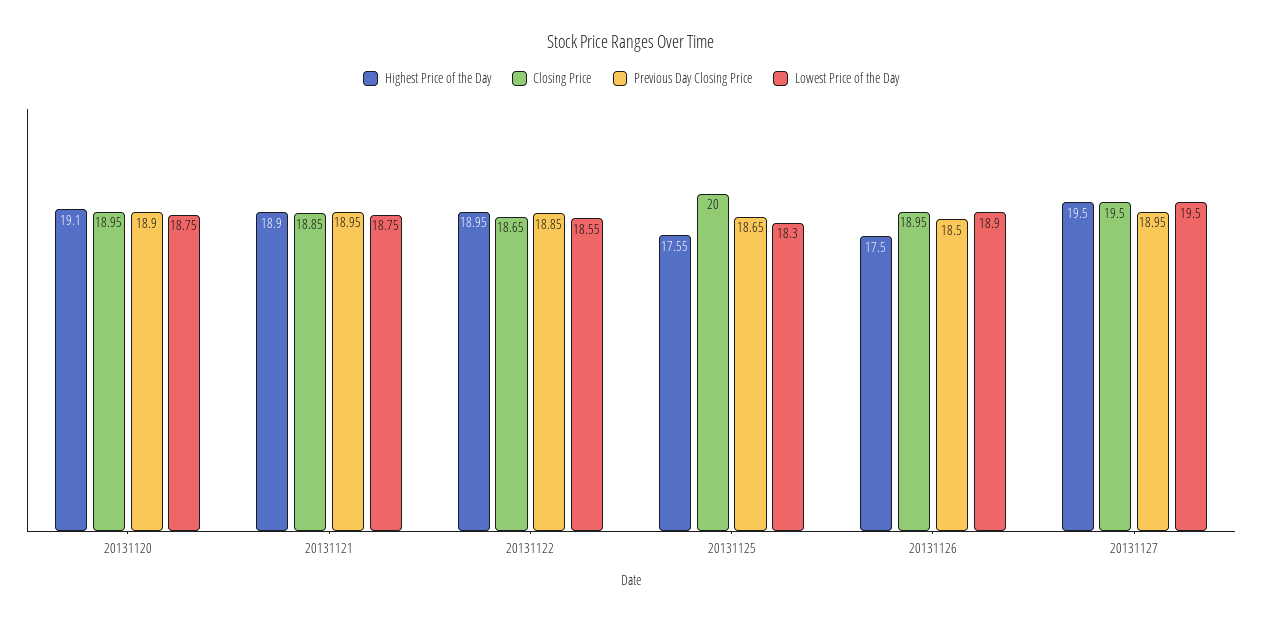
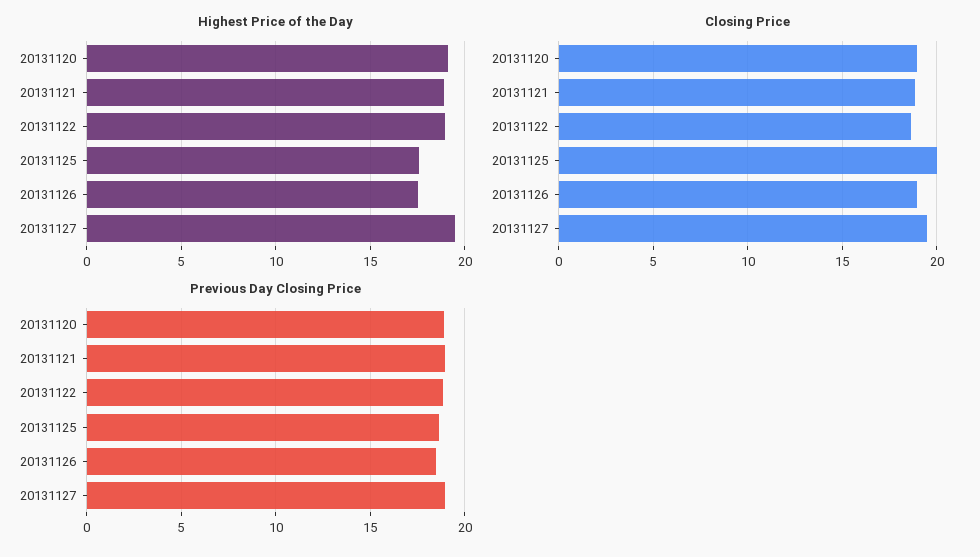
  {
    "Highest Price of the Day": {
      "20131120": 19.1,
      "20131121": 18.9,
      "20131122": 18.95,
      "20131125": 17.55,
      "20131126": 17.5,
      "20131127": 19.5
    },
    "Closing Price": {
      "20131120": 18.95,
      "20131121": 18.85,
      "20131122": 18.65,
      "20131125": 20,
      "20131126": 18.95,
      "20131127": 19.5
    },
    "Previous Day Closing Price": {
      "20131120": 18.9,
      "20131121": 18.95,
      "20131122": 18.85,
      "20131125": 18.65,
      "20131126": 18.5,
      "20131127": 18.95
-   },
+   }
-   "Lowest Price of the Day": {
-     "20131120": 18.75,
-     "20131121": 18.75,
-     "20131122": 18.55,
-     "20131125": 18.3,
-     "20131126": 18.9,
-     "20131127": 19.5
-   }
  }

